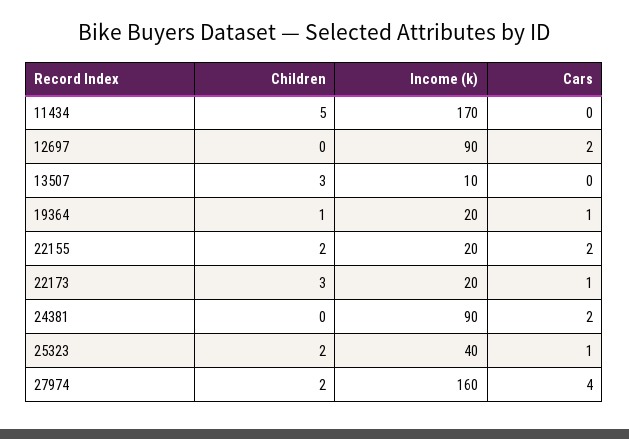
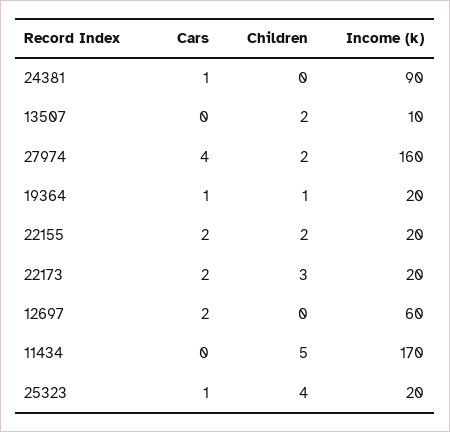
  {
    "Children": {
      "11434": 5,
      "12697": 0,
-     "13507": 3,
+     "13507": 2,
      "19364": 1,
      "22155": 2,
      "22173": 3,
      "24381": 0,
-     "25323": 2,
+     "25323": 4,
      "27974": 2
    },
    "Income (k)": {
      "11434": 170,
-     "12697": 90,
+     "12697": 60,
      "13507": 10,
      "19364": 20,
      "22155": 20,
      "22173": 20,
      "24381": 90,
-     "25323": 40,
+     "25323": 20,
      "27974": 160
    },
    "Cars": {
      "11434": 0,
      "12697": 2,
      "13507": 0,
      "19364": 1,
      "22155": 2,
-     "22173": 1,
+     "22173": 2,
-     "24381": 2,
+     "24381": 1,
      "25323": 1,
      "27974": 4
    }
  }

